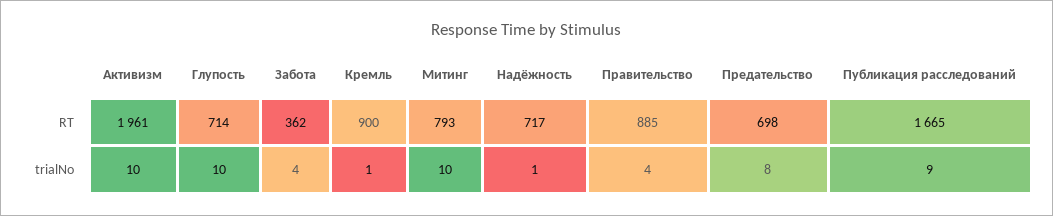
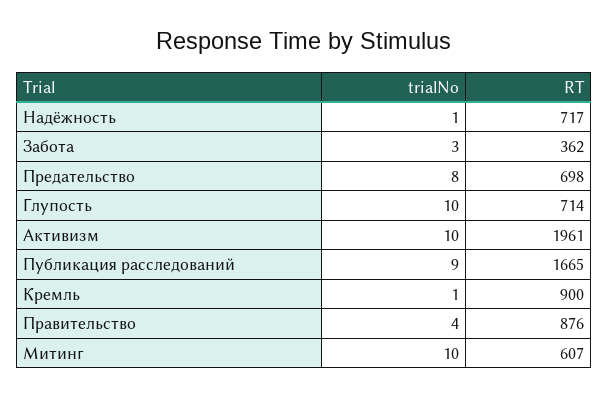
  {
    "Активизм": {
      "RT": 1961,
      "trialNo": 10
    },
    "Глупость": {
      "RT": 714,
      "trialNo": 10
    },
    "Забота": {
      "RT": 362,
-     "trialNo": 4
+     "trialNo": 3
    },
    "Кремль": {
      "RT": 900,
      "trialNo": 1
    },
    "Митинг": {
-     "RT": 793,
+     "RT": 607,
      "trialNo": 10
    },
    "Надёжность": {
      "RT": 717,
      "trialNo": 1
    },
    "Правительство": {
-     "RT": 885,
+     "RT": 876,
      "trialNo": 4
    },
    "Предательство": {
      "RT": 698,
      "trialNo": 8
    },
    "Публикация расследований": {
      "RT": 1665,
      "trialNo": 9
    }
  }

